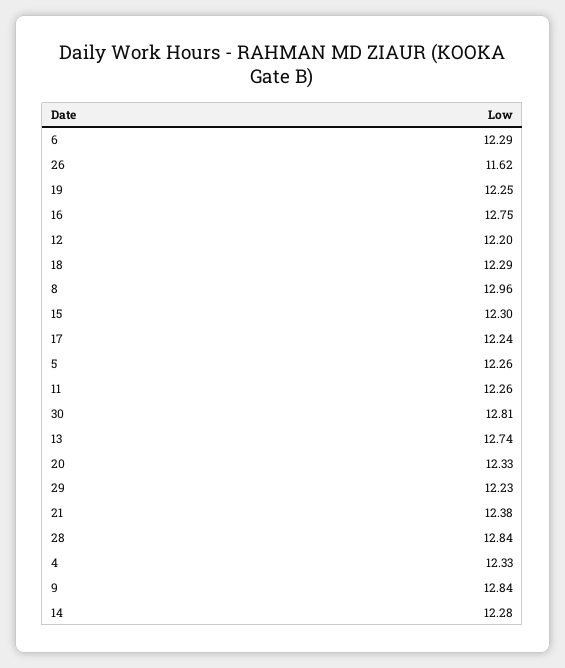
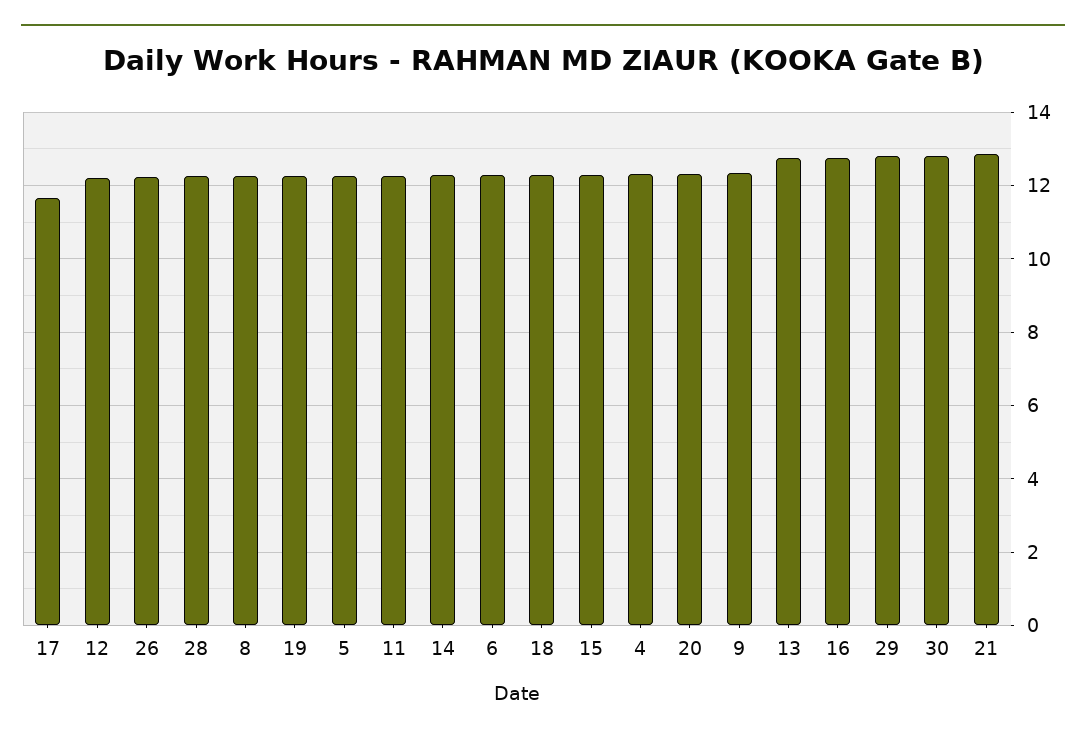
  {
    "6": 12.29,
-   "26": 11.62,
+   "26": 12.2,
    "19": 12.25,
    "16": 12.75,
    "12": 12.2,
    "18": 12.29,
-   "8": 12.96,
+   "8": 12.2,
    "15": 12.3,
-   "17": 12.24,
+   "17": 11.6,
    "5": 12.26,
    "11": 12.26,
    "30": 12.81,
    "13": 12.74,
    "20": 12.33,
-   "29": 12.23,
+   "29": 12.8,
-   "21": 12.38,
+   "21": 12.8,
-   "28": 12.84,
+   "28": 12.2,
    "4": 12.33,
-   "9": 12.84,
+   "9": 12.4,
    "14": 12.28
  }

